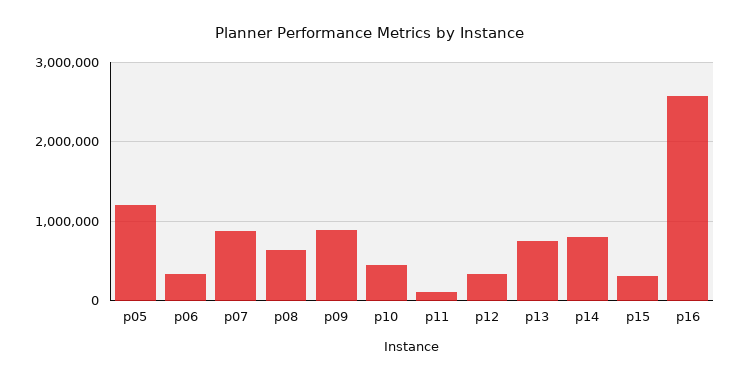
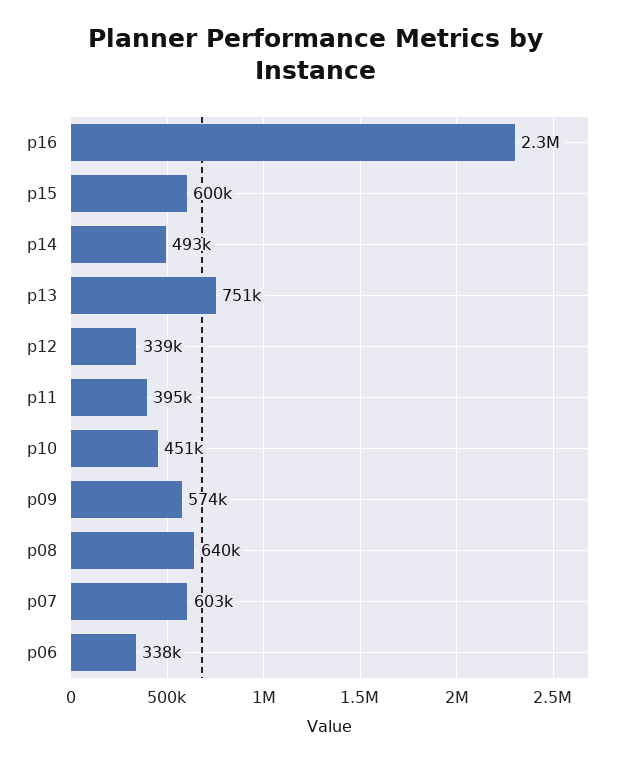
  {
-   "p05": 1200000,
    "p06": 338000,
-   "p07": 900000,
+   "p07": 603000,
    "p08": 640000,
-   "p09": 900000,
+   "p09": 574000,
    "p10": 451000,
-   "p11": 100000,
+   "p11": 395000,
    "p12": 339000,
    "p13": 751000,
-   "p14": 800000,
+   "p14": 493000,
-   "p15": 300000,
+   "p15": 600000,
-   "p16": 2600000
+   "p16": 2300000
  }

